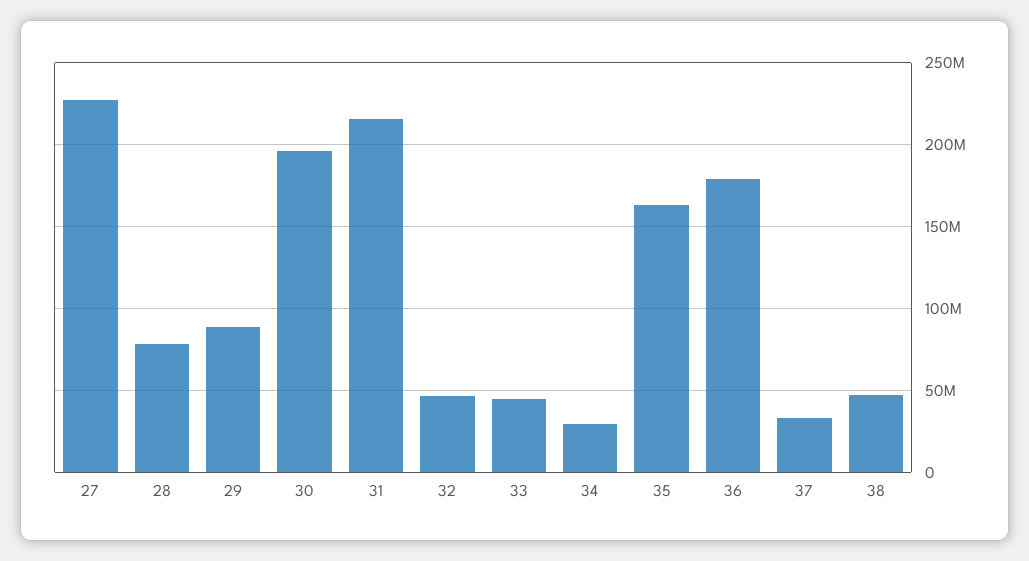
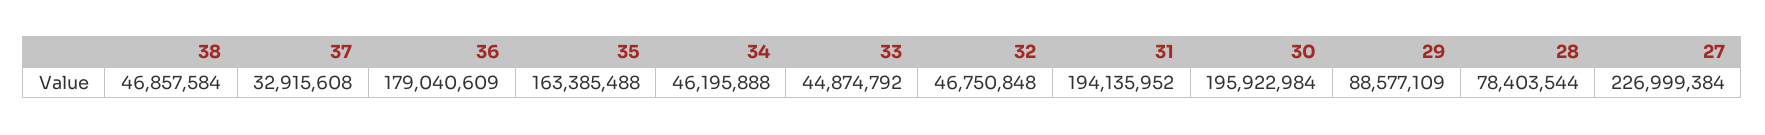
  {
    "27": 226999384,
    "28": 78403544,
    "29": 88577109,
    "30": 195922984,
-   "31": 215000000,
+   "31": 194135952,
    "32": 46750848,
    "33": 44874792,
-   "34": 30000000,
+   "34": 46195888,
    "35": 163385488,
    "36": 179040609,
    "37": 32915608,
    "38": 46857584
  }

